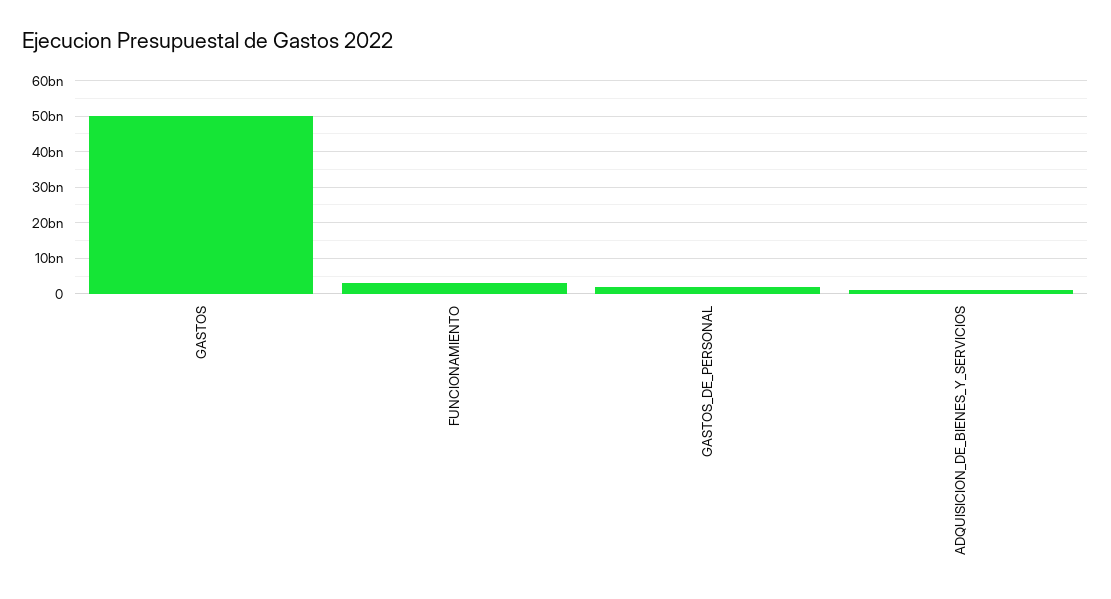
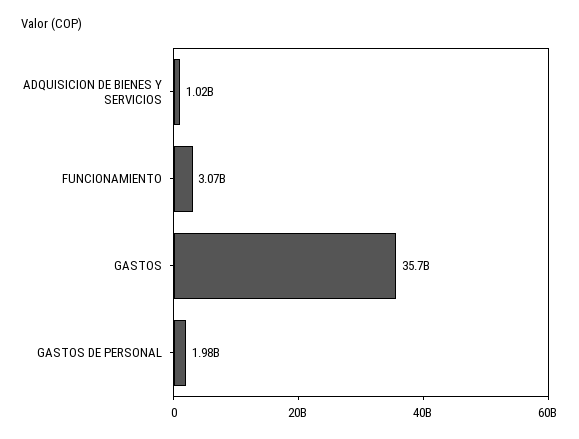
  {
-   "GASTOS": 50000000000,
+   "GASTOS": 35700000000,
    "FUNCIONAMIENTO": 3070000000,
    "GASTOS_DE_PERSONAL": 1980000000,
    "ADQUISICION_DE_BIENES_Y_SERVICIOS": 1020000000
  }

